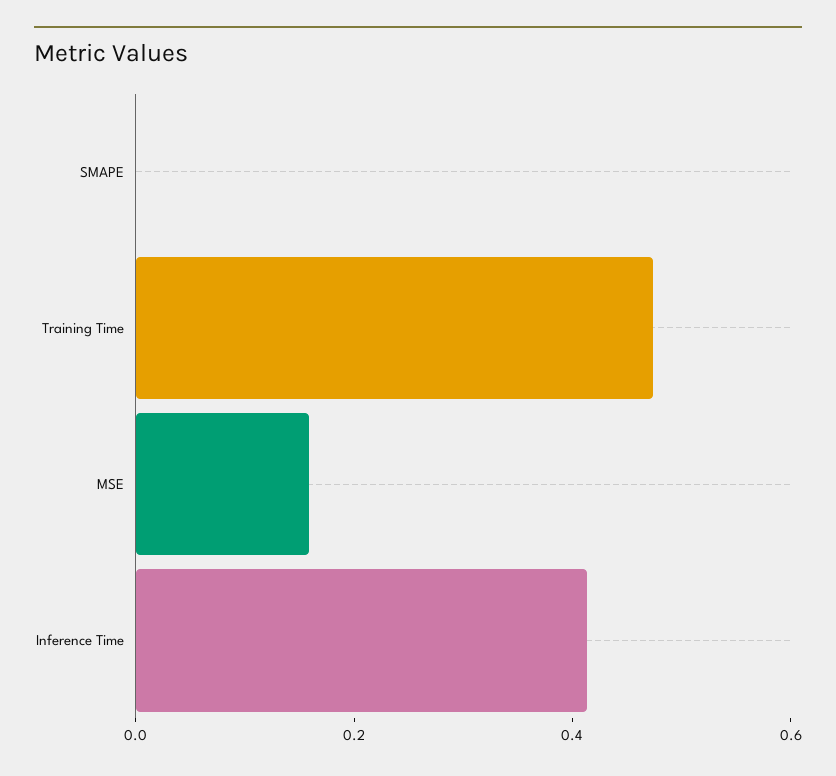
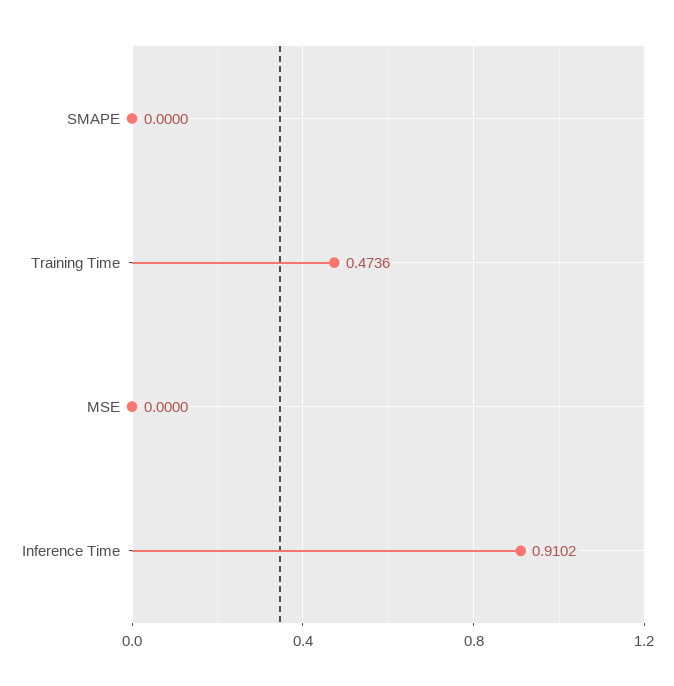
  {
    "SMAPE": 0,
    "Training Time": 0.4736,
-   "MSE": 0.15,
+   "MSE": 0,
-   "Inference Time": 0.4
+   "Inference Time": 0.9102
  }

